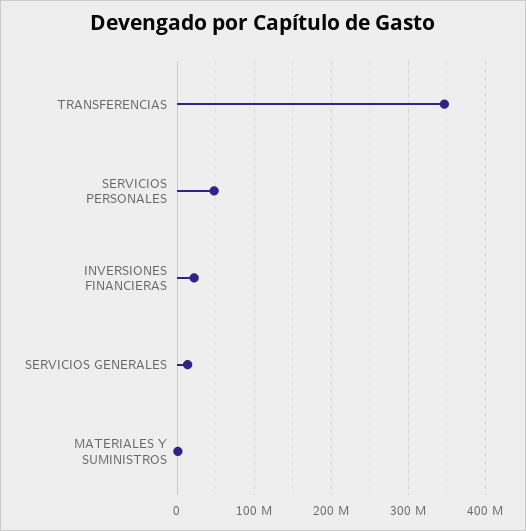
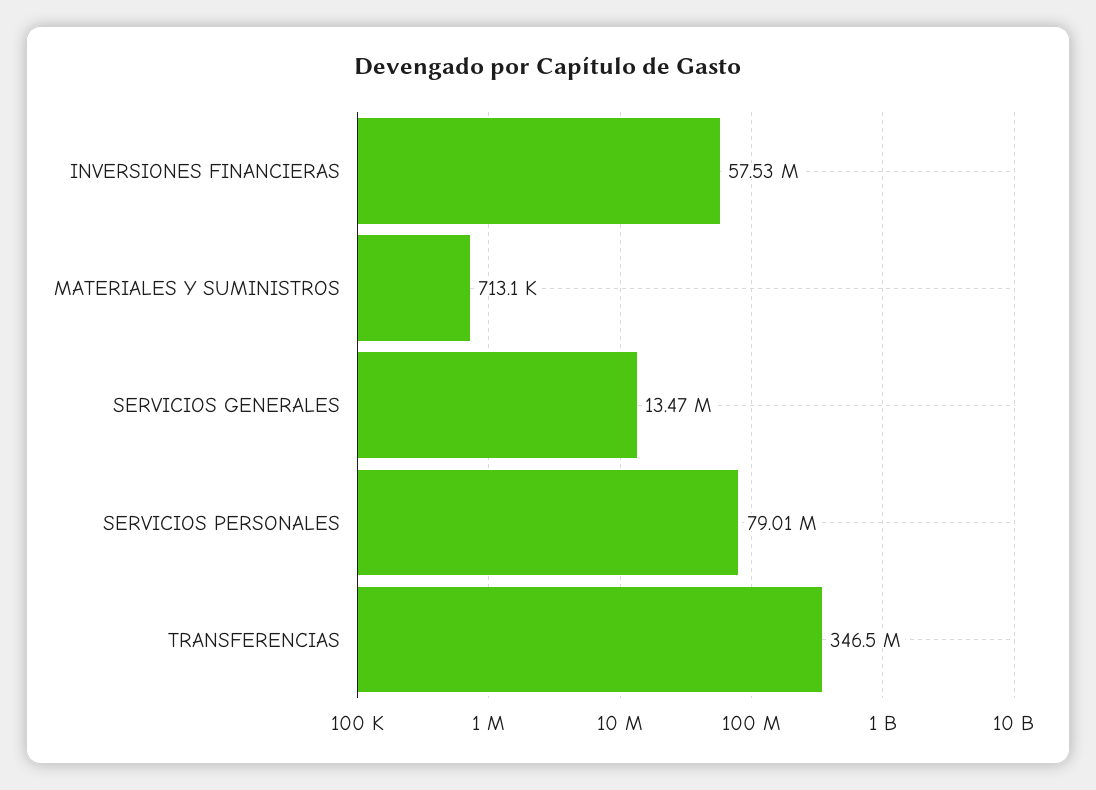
  {
    "TRANSFERENCIAS": 346500000,
-   "SERVICIOS PERSONALES": 50000000,
+   "SERVICIOS PERSONALES": 79010000,
-   "INVERSIONES FINANCIERAS": 20000000,
+   "INVERSIONES FINANCIERAS": 57530000,
    "SERVICIOS GENERALES": 13470000,
    "MATERIALES Y SUMINISTROS": 713100
  }

